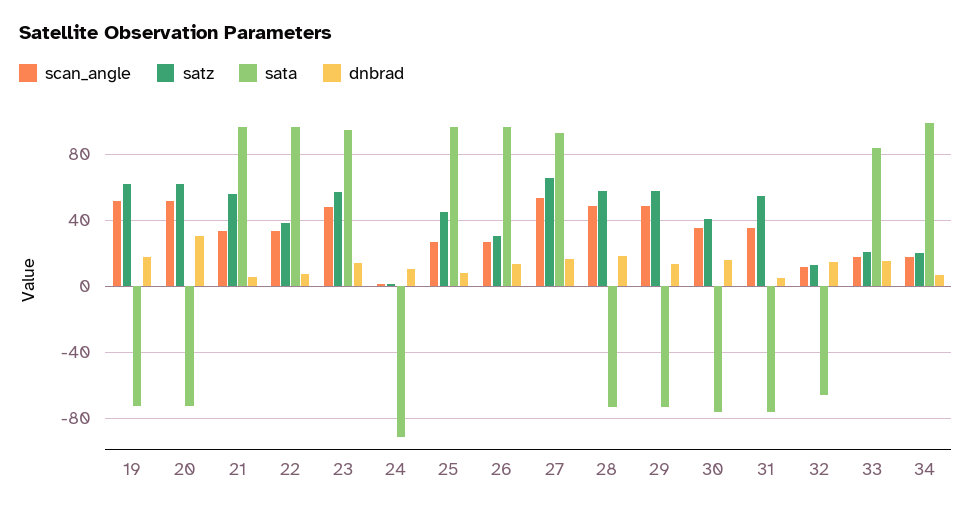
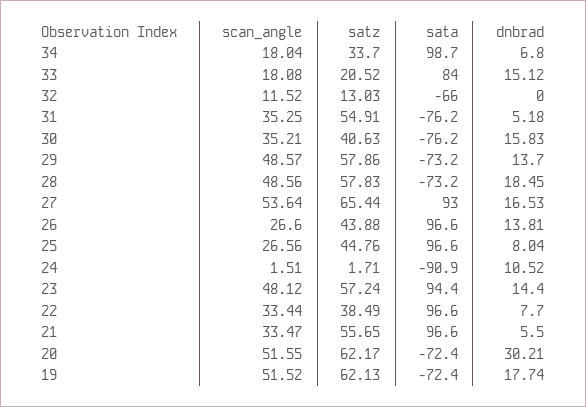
  {
    "scan_angle": {
      "19": 51.52,
      "20": 51.55,
      "21": 33.47,
      "22": 33.44,
      "23": 48.12,
      "24": 1.51,
      "25": 26.56,
      "26": 26.6,
      "27": 53.64,
      "28": 48.56,
      "29": 48.57,
      "30": 35.21,
      "31": 35.25,
      "32": 11.52,
      "33": 18.08,
      "34": 18.04
    },
    "satz": {
      "19": 62.13,
      "20": 62.17,
      "21": 55.65,
      "22": 38.49,
      "23": 57.24,
      "24": 1.71,
      "25": 44.76,
-     "26": 30,
+     "26": 43.88,
      "27": 65.44,
      "28": 57.83,
      "29": 57.86,
      "30": 40.63,
      "31": 54.91,
      "32": 13.03,
      "33": 20.52,
-     "34": 20
+     "34": 33.7
    },
    "sata": {
      "19": -72.4,
      "20": -72.4,
      "21": 96.6,
      "22": 96.6,
      "23": 94.4,
      "24": -90.9,
      "25": 96.6,
      "26": 96.6,
      "27": 93,
      "28": -73.2,
      "29": -73.2,
      "30": -76.2,
      "31": -76.2,
      "32": -66,
      "33": 84,
      "34": 98.7
    },
    "dnbrad": {
      "19": 17.74,
      "20": 30.21,
      "21": 5.5,
      "22": 7.7,
      "23": 14.4,
      "24": 10.52,
      "25": 8.04,
      "26": 13.81,
      "27": 16.53,
      "28": 18.45,
      "29": 13.7,
      "30": 15.83,
      "31": 5.18,
-     "32": 15,
+     "32": 0,
      "33": 15.12,
      "34": 6.8
    }
  }

